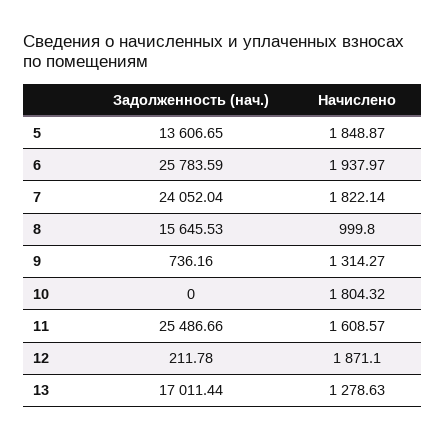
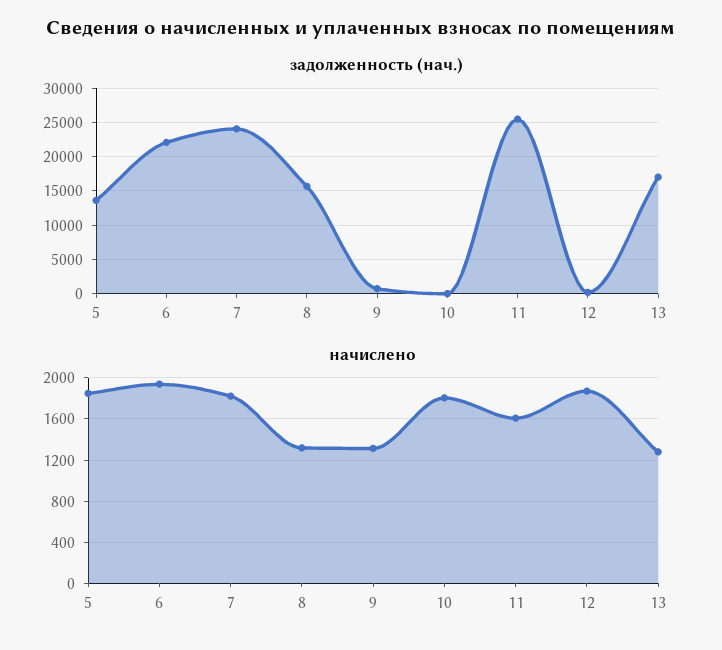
  {
    "Задолженность (нач.)": {
      "5": 13606.65,
-     "6": 25783.59,
+     "6": 22000,
      "7": 24052.04,
      "8": 15645.53,
      "9": 736.16,
      "10": 0,
      "11": 25486.66,
      "12": 211.78,
      "13": 17011.44
    },
    "Начислено": {
      "5": 1848.87,
      "6": 1937.97,
      "7": 1822.14,
-     "8": 999.8,
+     "8": 1300,
      "9": 1314.27,
      "10": 1804.32,
      "11": 1608.57,
      "12": 1871.1,
      "13": 1278.63
    }
  }

